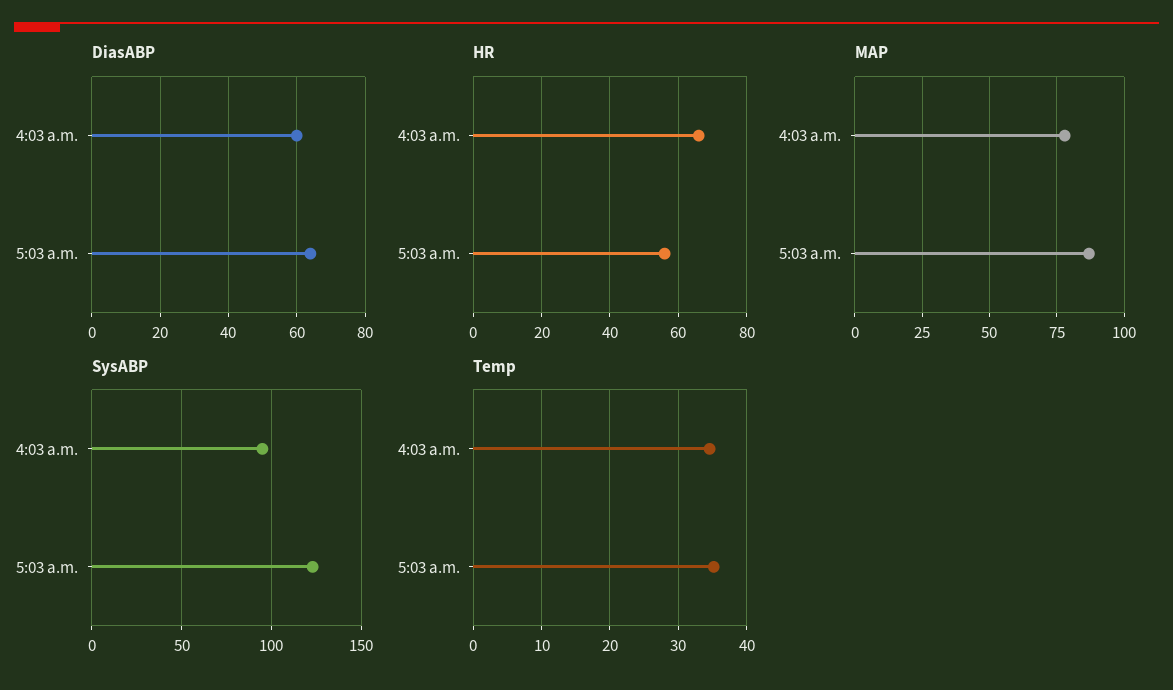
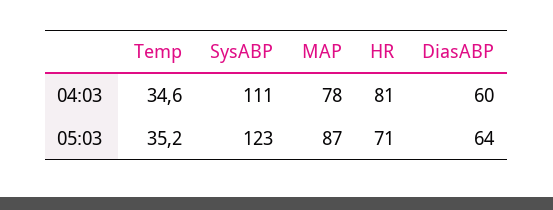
  {
    "DiasABP": {
      "4:03 a.m.": 60,
      "5:03 a.m.": 64
    },
    "HR": {
-     "4:03 a.m.": 65,
+     "4:03 a.m.": 81,
-     "5:03 a.m.": 55
+     "5:03 a.m.": 71
    },
    "MAP": {
      "4:03 a.m.": 78,
      "5:03 a.m.": 87
    },
    "SysABP": {
-     "4:03 a.m.": 95,
+     "4:03 a.m.": 111,
      "5:03 a.m.": 123
    },
    "Temp": {
      "4:03 a.m.": 34.6,
      "5:03 a.m.": 35.2
    }
  }

